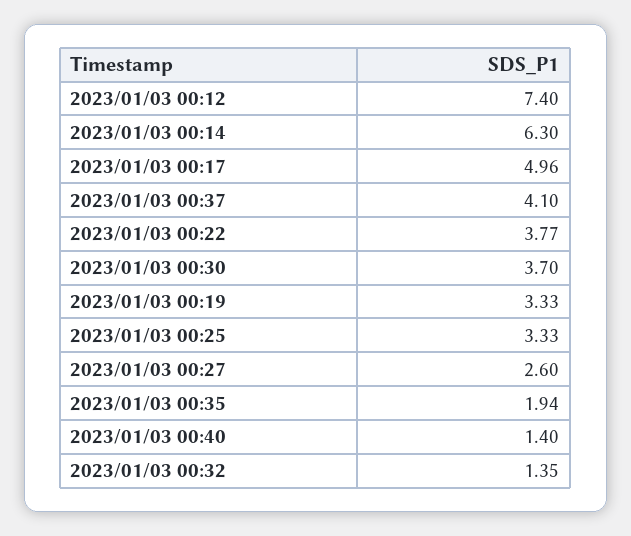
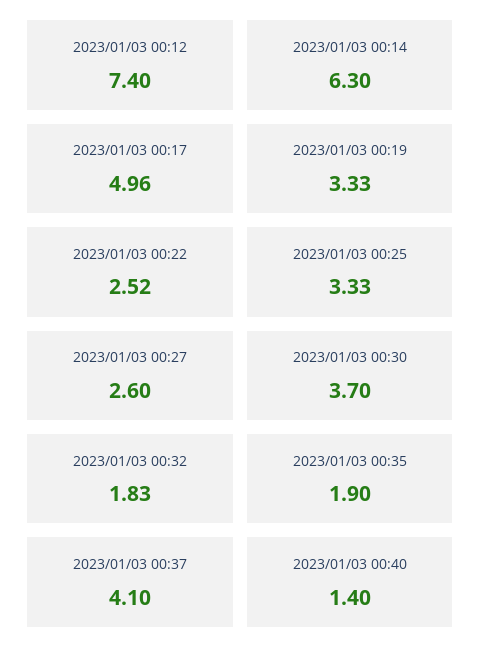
  {
    "2023/01/03 00:12": 7.4,
    "2023/01/03 00:14": 6.3,
    "2023/01/03 00:17": 4.96,
    "2023/01/03 00:37": 4.1,
-   "2023/01/03 00:22": 3.77,
+   "2023/01/03 00:22": 2.52,
    "2023/01/03 00:30": 3.7,
    "2023/01/03 00:19": 3.33,
    "2023/01/03 00:25": 3.33,
    "2023/01/03 00:27": 2.6,
-   "2023/01/03 00:35": 1.94,
+   "2023/01/03 00:35": 1.9,
    "2023/01/03 00:40": 1.4,
-   "2023/01/03 00:32": 1.35
+   "2023/01/03 00:32": 1.83
  }

